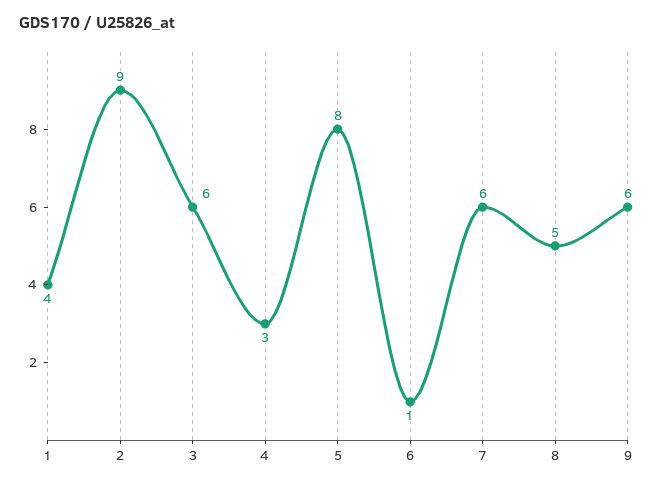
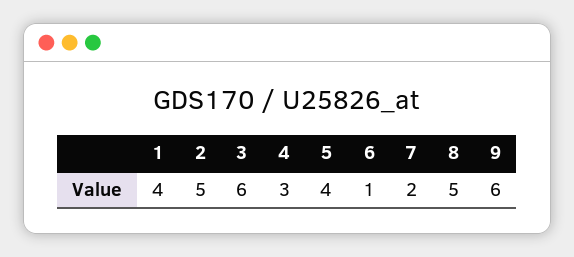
  {
    "1": 4,
-   "2": 9,
+   "2": 5,
    "3": 6,
    "4": 3,
-   "5": 8,
+   "5": 4,
    "6": 1,
-   "7": 6,
+   "7": 2,
    "8": 5,
    "9": 6
  }

